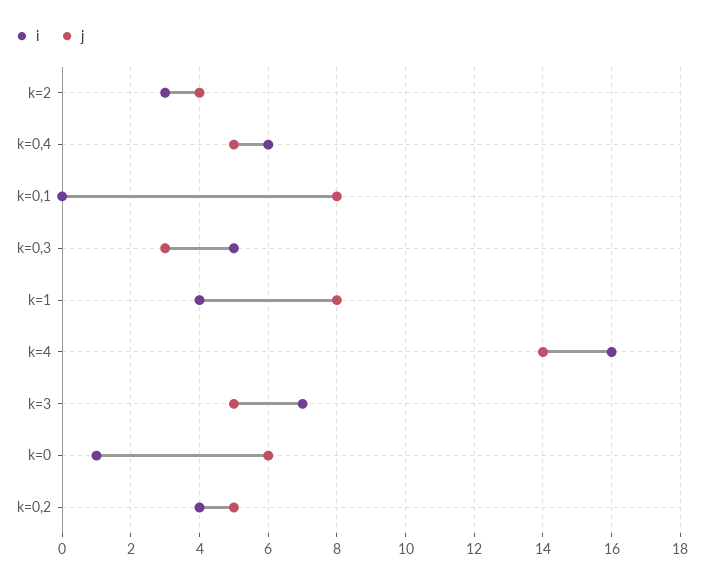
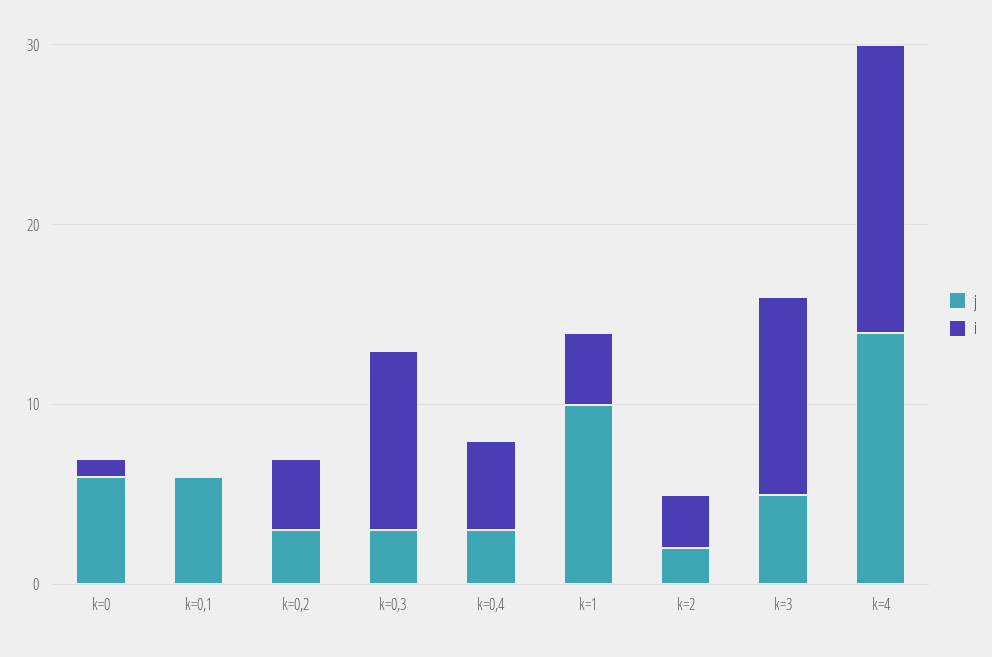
  {
    "i": {
      "k=2": 3,
-     "k=0,4": 6,
+     "k=0,4": 5,
      "k=0,1": 0,
-     "k=0,3": 5,
+     "k=0,3": 10,
      "k=1": 4,
      "k=4": 16,
-     "k=3": 7,
+     "k=3": 11,
      "k=0": 1,
      "k=0,2": 4
    },
    "j": {
-     "k=2": 4,
+     "k=2": 2,
-     "k=0,4": 5,
+     "k=0,4": 3,
-     "k=0,1": 8,
+     "k=0,1": 6,
      "k=0,3": 3,
-     "k=1": 8,
+     "k=1": 10,
      "k=4": 14,
      "k=3": 5,
      "k=0": 6,
-     "k=0,2": 5
+     "k=0,2": 3
    }
  }

